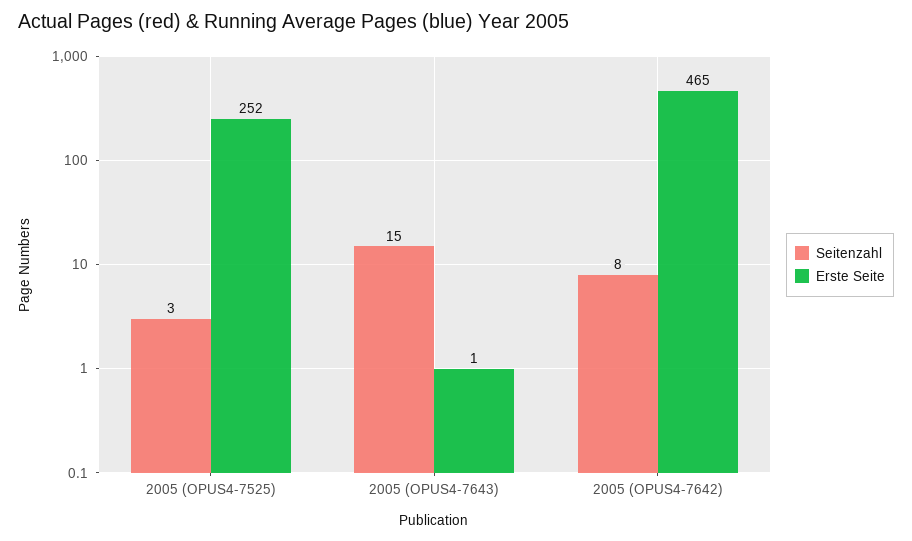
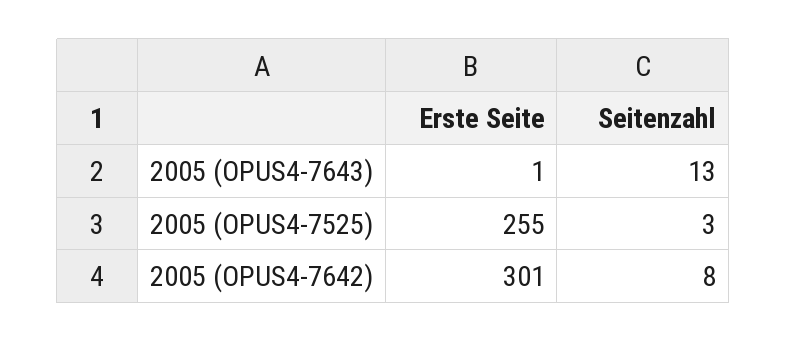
  {
    "Seitenzahl": {
      "2005 (OPUS4-7525)": 3,
-     "2005 (OPUS4-7643)": 15,
+     "2005 (OPUS4-7643)": 13,
      "2005 (OPUS4-7642)": 8
    },
    "Erste Seite": {
-     "2005 (OPUS4-7525)": 252,
+     "2005 (OPUS4-7525)": 255,
      "2005 (OPUS4-7643)": 1,
-     "2005 (OPUS4-7642)": 465
+     "2005 (OPUS4-7642)": 301
    }
  }

